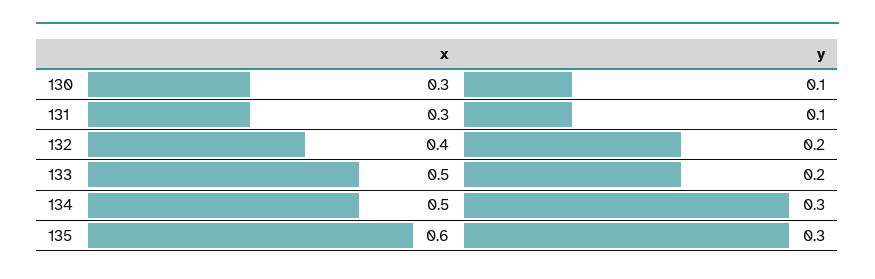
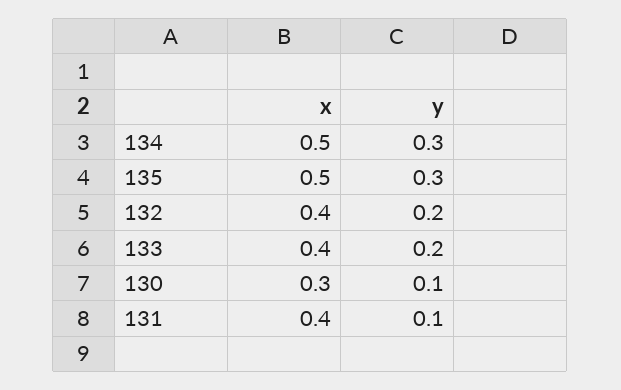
  {
    "x": {
      "130": 0.3,
-     "131": 0.3,
+     "131": 0.4,
      "132": 0.4,
-     "133": 0.5,
+     "133": 0.4,
      "134": 0.5,
-     "135": 0.6
+     "135": 0.5
    },
    "y": {
      "130": 0.1,
      "131": 0.1,
      "132": 0.2,
      "133": 0.2,
      "134": 0.3,
      "135": 0.3
    }
  }

